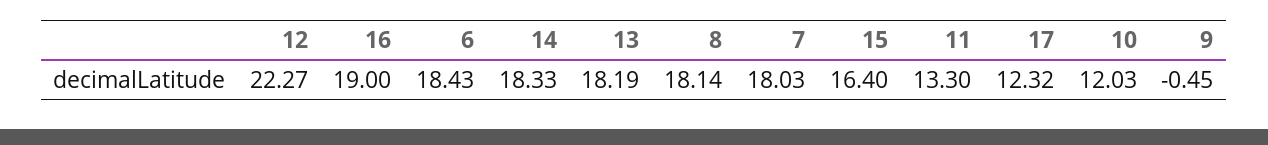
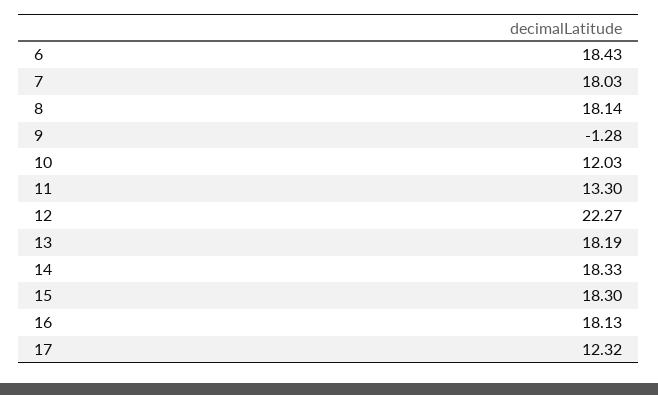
  {
    "12": 22.27,
-   "16": 19,
+   "16": 18.13,
    "6": 18.43,
    "14": 18.33,
    "13": 18.19,
    "8": 18.14,
    "7": 18.03,
-   "15": 16.4,
+   "15": 18.3,
    "11": 13.3,
    "17": 12.32,
    "10": 12.03,
-   "9": -0.45
+   "9": -1.28
  }

